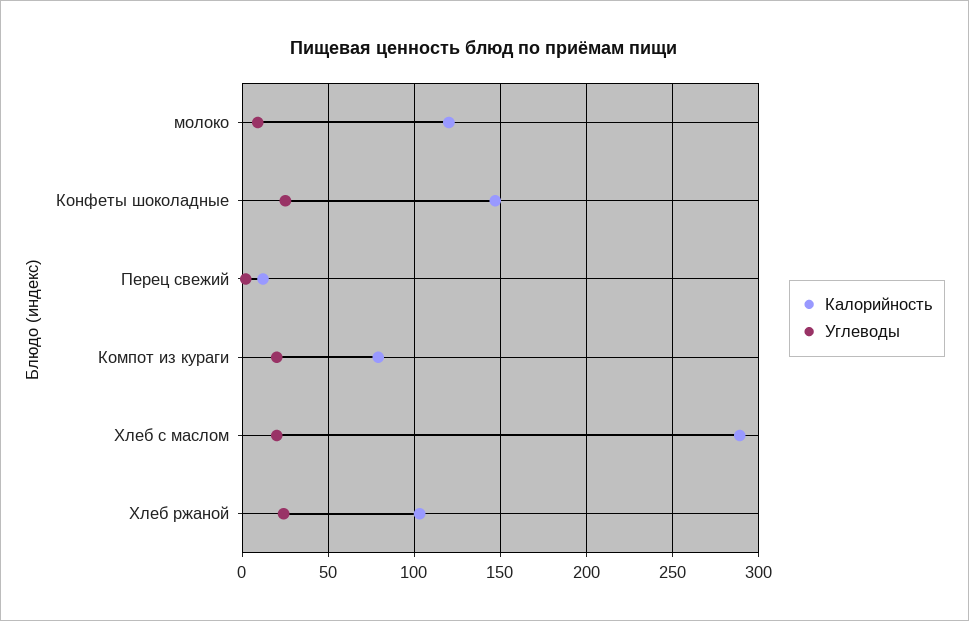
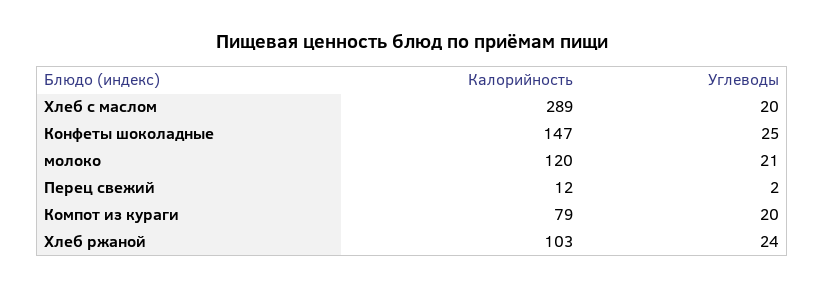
  {
    "Калорийность": {
      "молоко": 120,
      "Конфеты шоколадные": 147,
      "Перец свежий": 12,
      "Компот из кураги": 79,
      "Хлеб с маслом": 289,
      "Хлеб ржаной": 103
    },
    "Углеводы": {
-     "молоко": 10,
+     "молоко": 21,
      "Конфеты шоколадные": 25,
      "Перец свежий": 2,
      "Компот из кураги": 20,
      "Хлеб с маслом": 20,
      "Хлеб ржаной": 24
    }
  }

